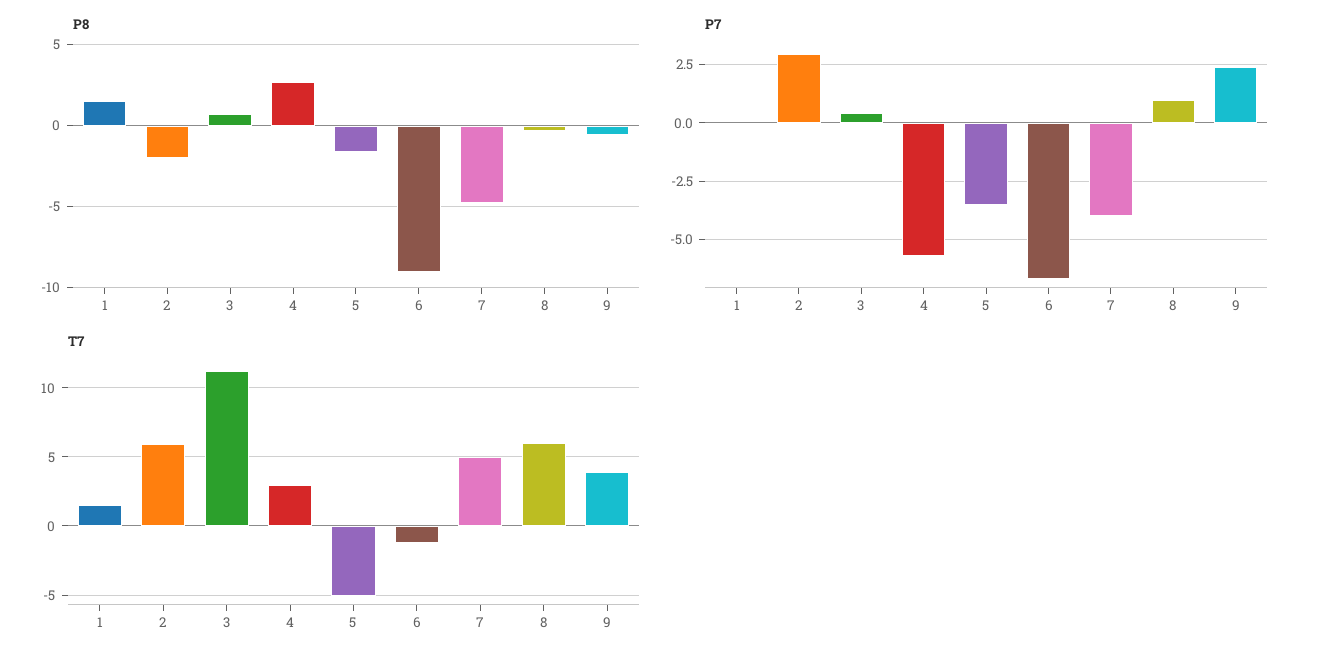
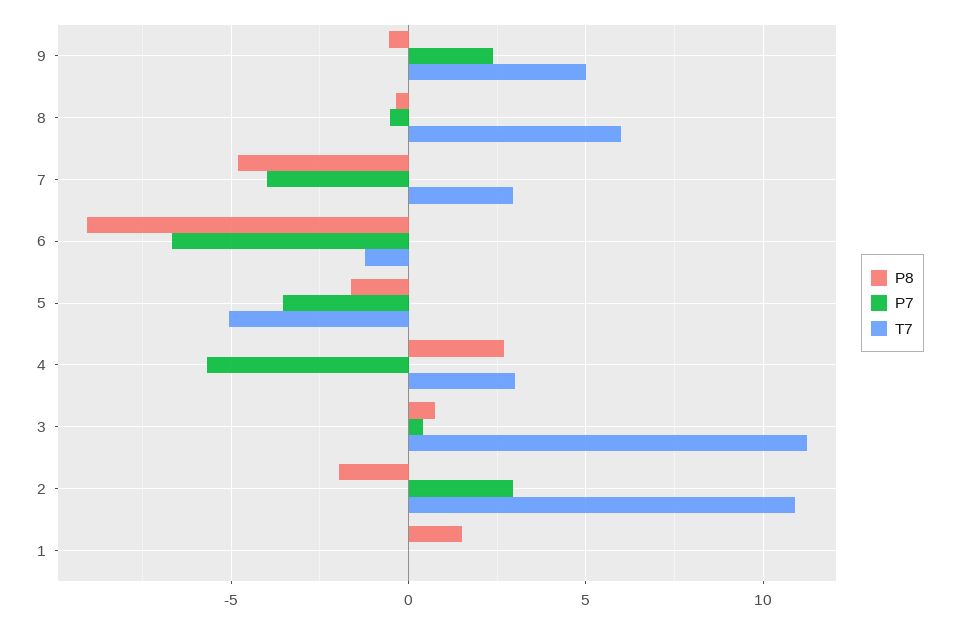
  {
    "P8": {
      "1": 1.5,
      "2": -2,
      "3": 0.5,
      "4": 2.5,
      "5": -1.5,
      "6": -9,
      "7": -5,
      "8": -0.5,
      "9": -0.5
    },
    "P7": {
      "1": 0,
      "2": 3,
      "3": 0.5,
      "4": -5.5,
      "5": -3.5,
      "6": -6.5,
      "7": -4,
-     "8": 1,
+     "8": -0.5,
      "9": 2.5
    },
    "T7": {
-     "1": 1.5,
+     "1": 0,
-     "2": 6,
+     "2": 11,
      "3": 11,
      "4": 3,
      "5": -5,
      "6": -1,
-     "7": 5,
+     "7": 3,
      "8": 6,
-     "9": 4
+     "9": 5
    }
  }

